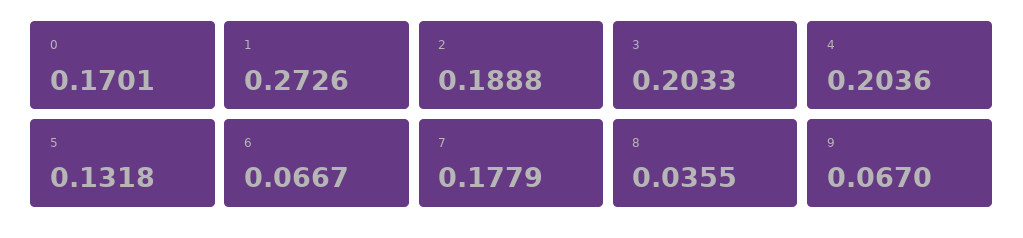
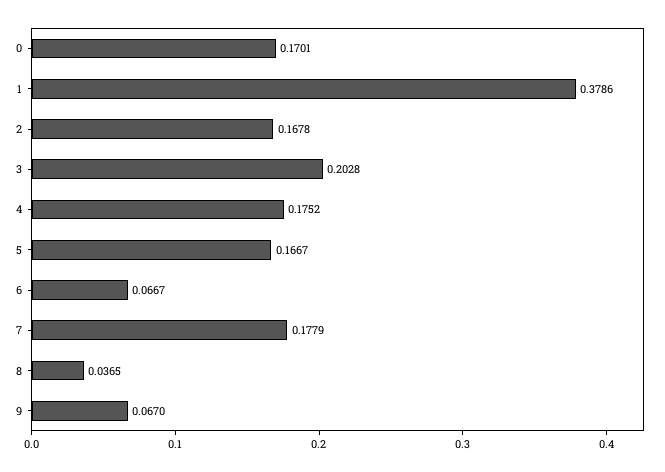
  {
    "0": 0.1701,
-   "1": 0.2726,
+   "1": 0.3786,
-   "2": 0.1888,
+   "2": 0.1678,
-   "3": 0.2033,
+   "3": 0.2028,
-   "4": 0.2036,
+   "4": 0.1752,
-   "5": 0.1318,
+   "5": 0.1667,
    "6": 0.0667,
    "7": 0.1779,
-   "8": 0.0355,
+   "8": 0.0365,
    "9": 0.067
  }

